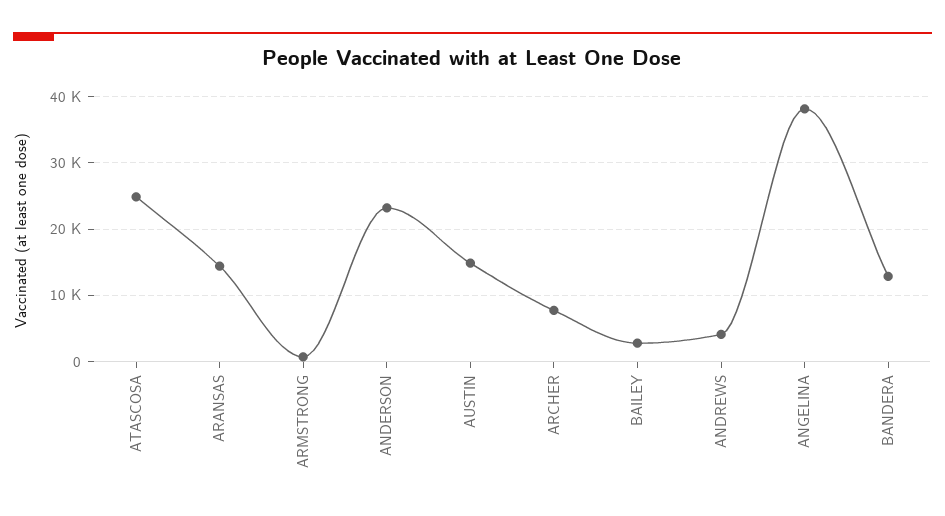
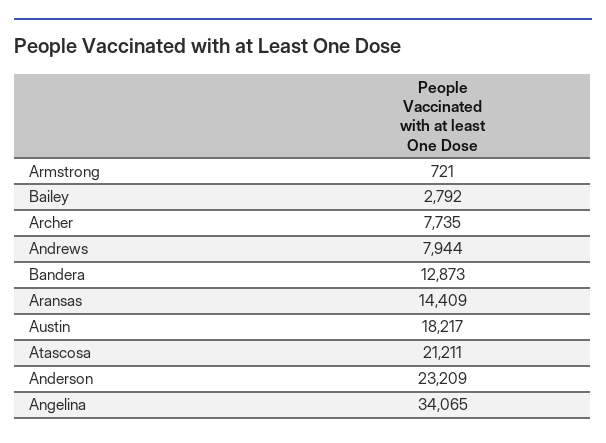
  {
-   "ATASCOSA": 25000,
+   "ATASCOSA": 21211,
    "ARANSAS": 14409,
    "ARMSTRONG": 721,
    "ANDERSON": 23209,
-   "AUSTIN": 15000,
+   "AUSTIN": 18217,
    "ARCHER": 7735,
    "BAILEY": 2792,
-   "ANDREWS": 4000,
+   "ANDREWS": 7944,
-   "ANGELINA": 38000,
+   "ANGELINA": 34065,
    "BANDERA": 12873
  }

